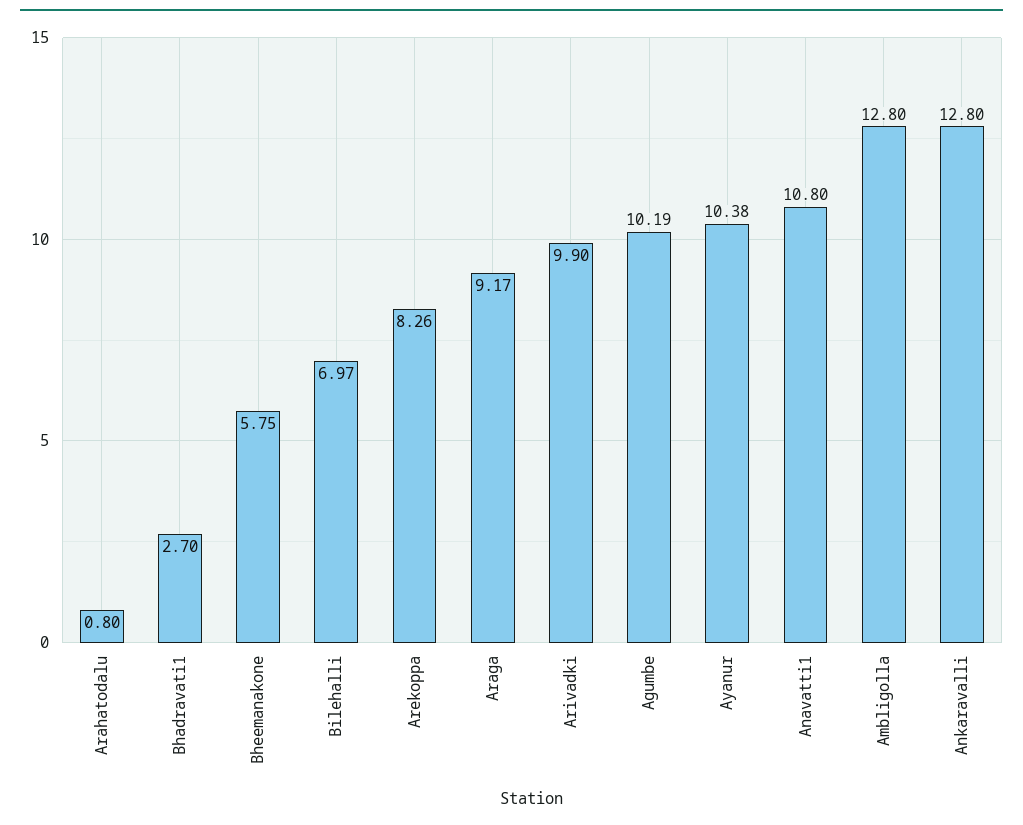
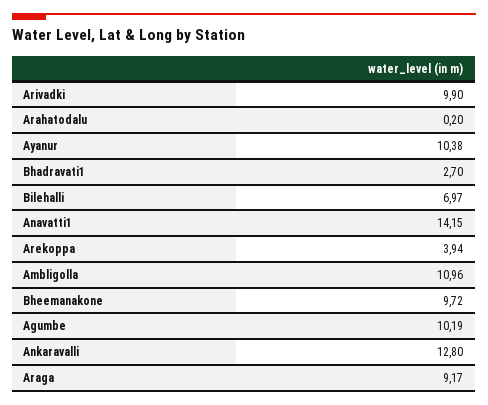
  {
-   "Arahatodalu": 0.8,
+   "Arahatodalu": 0.2,
    "Bhadravati1": 2.7,
-   "Bheemanakone": 5.75,
+   "Bheemanakone": 9.72,
    "Bilehalli": 6.97,
-   "Arekoppa": 8.26,
+   "Arekoppa": 3.94,
    "Araga": 9.17,
    "Arivadki": 9.9,
    "Agumbe": 10.19,
    "Ayanur": 10.38,
-   "Anavatti1": 10.8,
+   "Anavatti1": 14.15,
-   "Ambligolla": 12.8,
+   "Ambligolla": 10.96,
    "Ankaravalli": 12.8
  }

